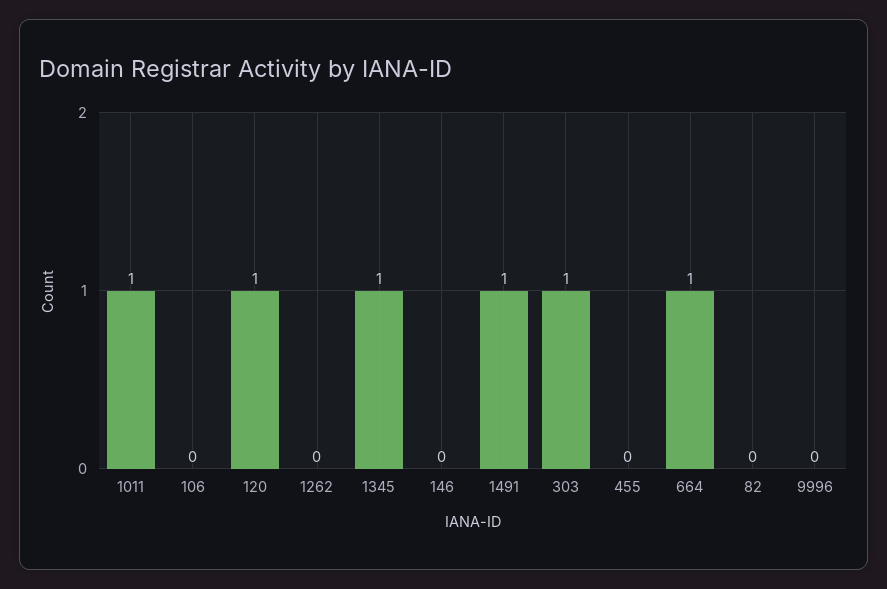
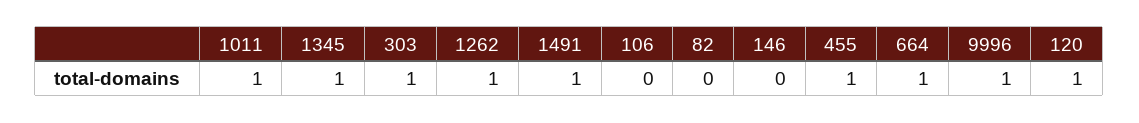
  {
    "1011": 1,
    "106": 0,
    "120": 1,
-   "1262": 0,
+   "1262": 1,
    "1345": 1,
    "146": 0,
    "1491": 1,
    "303": 1,
-   "455": 0,
+   "455": 1,
    "664": 1,
    "82": 0,
-   "9996": 0
+   "9996": 1
  }

